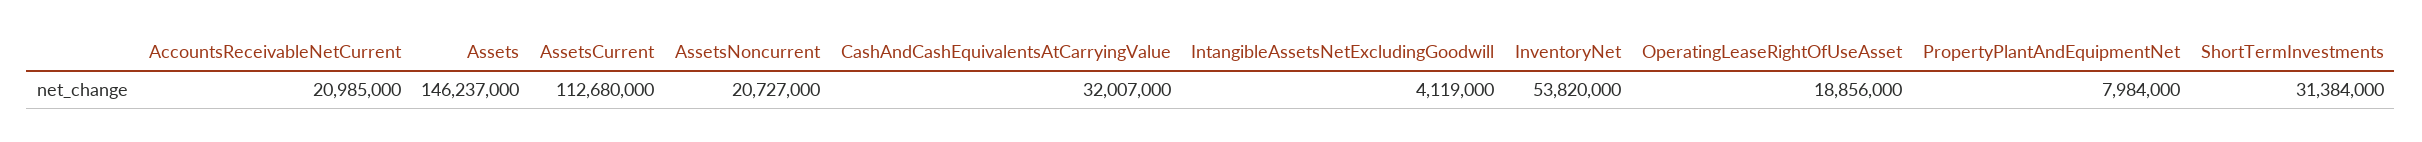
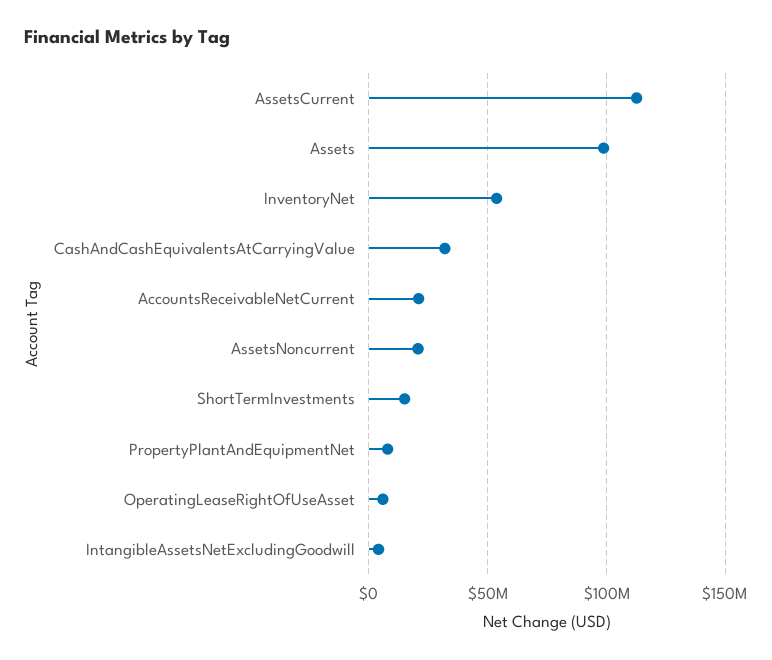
  {
    "AccountsReceivableNetCurrent": 20985000,
-   "Assets": 146237000,
+   "Assets": 100000000,
    "AssetsCurrent": 112680000,
    "AssetsNoncurrent": 20727000,
    "CashAndCashEquivalentsAtCarryingValue": 32007000,
    "IntangibleAssetsNetExcludingGoodwill": 4119000,
    "InventoryNet": 53820000,
-   "OperatingLeaseRightOfUseAsset": 18856000,
+   "OperatingLeaseRightOfUseAsset": 5000000,
    "PropertyPlantAndEquipmentNet": 7984000,
-   "ShortTermInvestments": 31384000
+   "ShortTermInvestments": 15000000
  }

